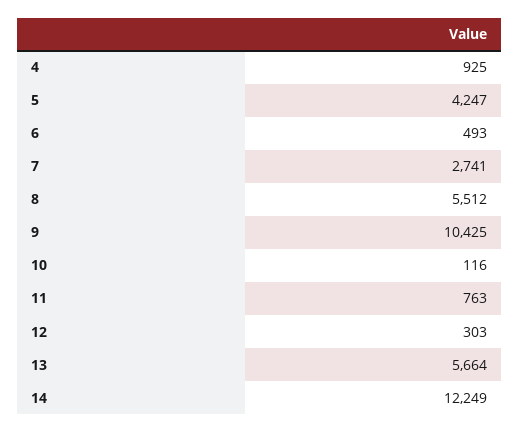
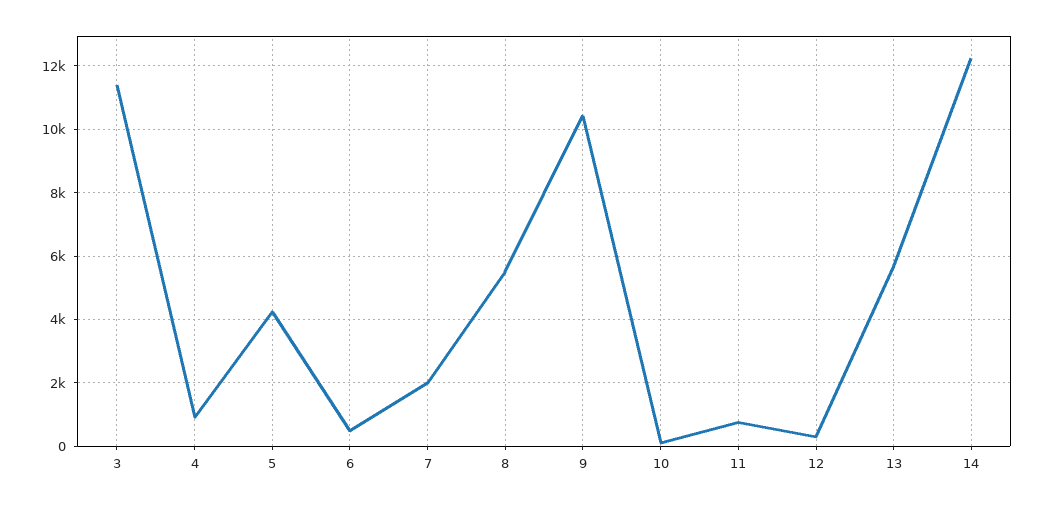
  {
    "4": 925,
    "5": 4247,
    "6": 493,
-   "7": 2741,
+   "7": 2000,
    "8": 5512,
    "9": 10425,
    "10": 116,
    "11": 763,
    "12": 303,
    "13": 5664,
-   "14": 12249
+   "14": 12249,
+   "3": 11400
  }

